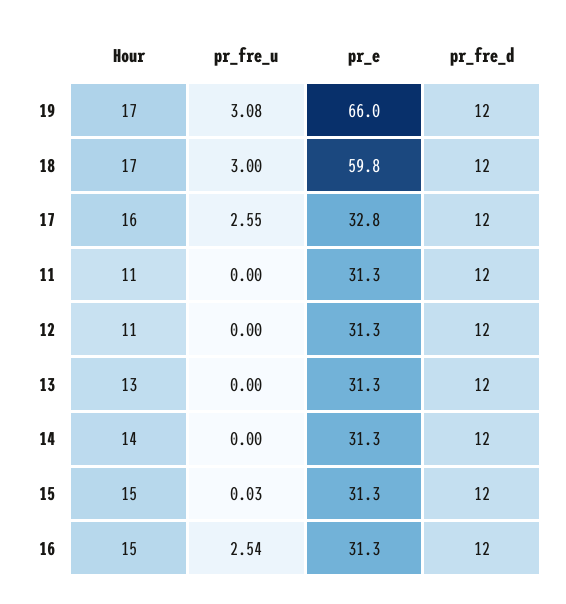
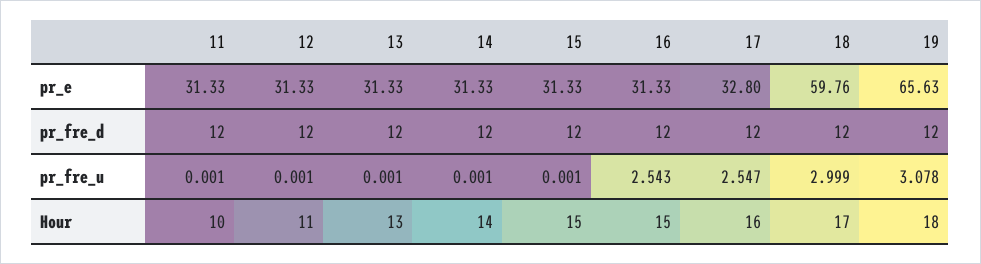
  {
    "Hour": {
-     "19": 17,
+     "19": 18,
      "18": 17,
      "17": 16,
-     "11": 11,
+     "11": 10,
      "12": 11,
      "13": 13,
      "14": 14,
      "15": 15,
      "16": 15
    },
    "pr_fre_u": {
      "19": 3.078,
      "18": 2.999,
      "17": 2.547,
      "11": 0.001,
      "12": 0.001,
      "13": 0.001,
      "14": 0.001,
-     "15": 0.03,
+     "15": 0.001,
      "16": 2.543
    },
    "pr_e": {
-     "19": 66,
+     "19": 65.63,
      "18": 59.76,
      "17": 32.8,
      "11": 31.33,
      "12": 31.33,
      "13": 31.33,
      "14": 31.33,
      "15": 31.33,
      "16": 31.33
    },
    "pr_fre_d": {
      "19": 12,
      "18": 12,
      "17": 12,
      "11": 12,
      "12": 12,
      "13": 12,
      "14": 12,
      "15": 12,
      "16": 12
    }
  }

